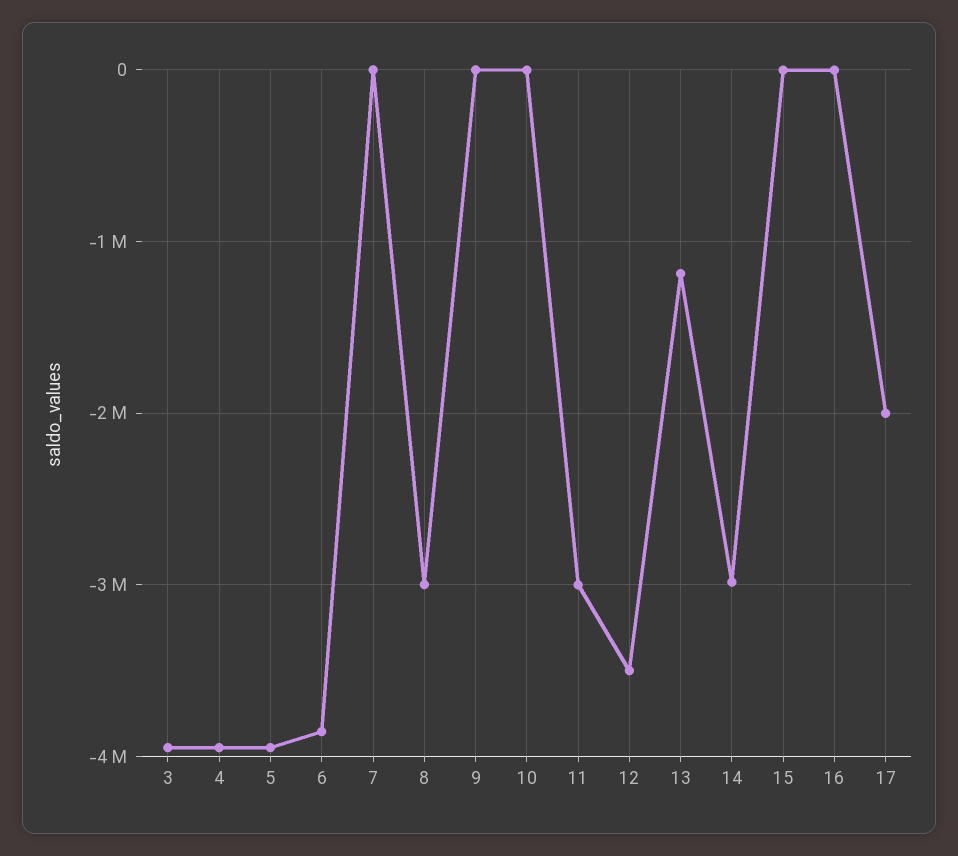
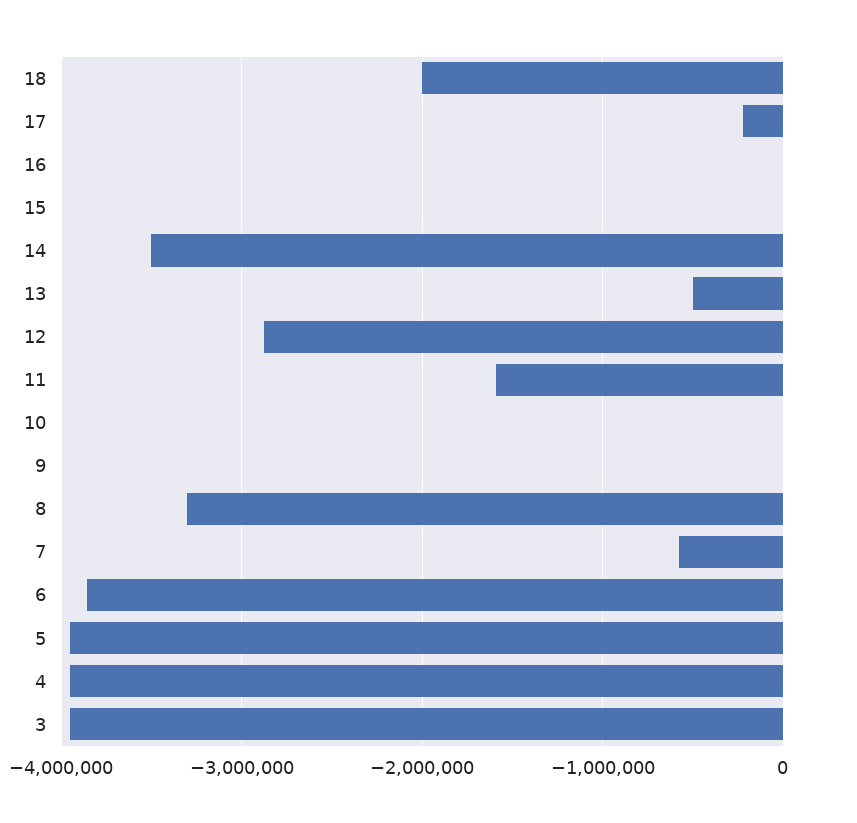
  {
    "3": -4000000,
    "4": -4000000,
    "5": -4000000,
    "6": -3900000,
-   "7": 0,
+   "7": -600000,
-   "8": -3000000,
+   "8": -3300000,
    "9": 0,
    "10": 0,
-   "11": -3000000,
+   "11": -1600000,
-   "12": -3500000,
+   "12": -2900000,
-   "13": -1200000,
+   "13": -500000,
-   "14": -3000000,
+   "14": -3500000,
    "15": 0,
    "16": 0,
-   "17": -2000000
+   "17": -200000,
+   "18": -2000000
  }

